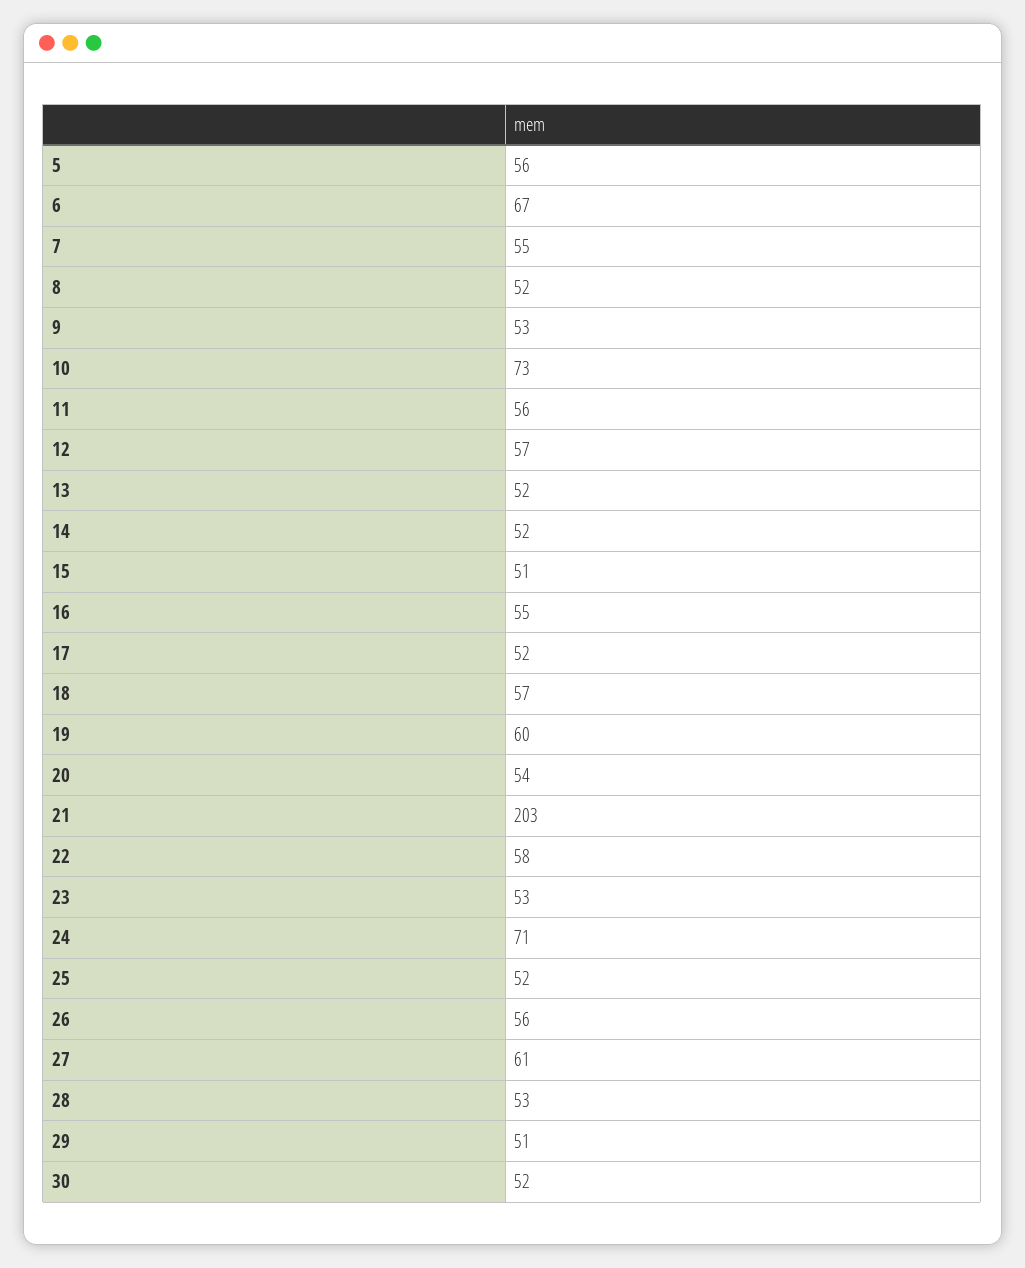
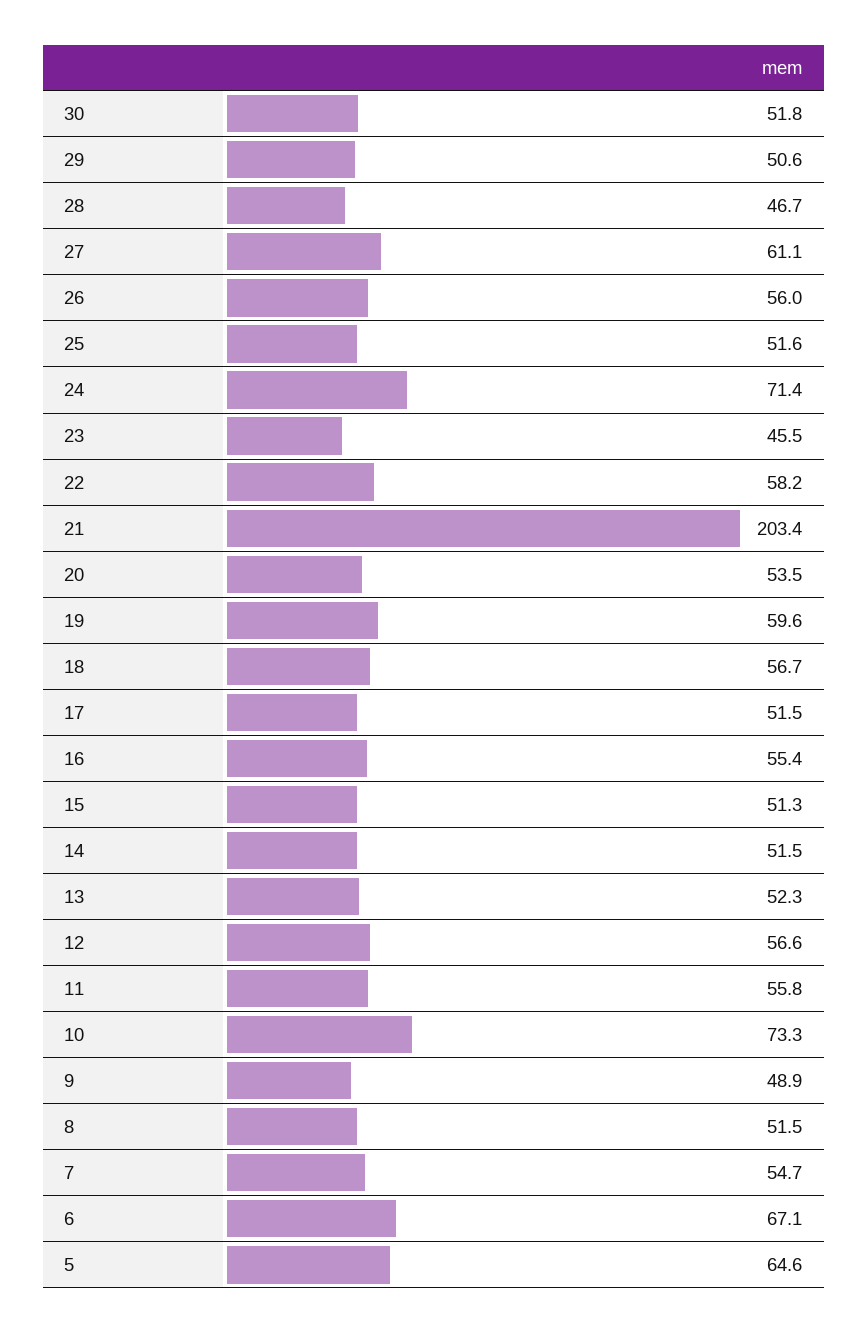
  {
-   "5": 56,
+   "5": 64.6,
    "6": 67.1,
    "7": 54.7,
    "8": 51.5,
-   "9": 53,
+   "9": 48.9,
    "10": 73.3,
    "11": 55.8,
    "12": 56.6,
    "13": 52.3,
    "14": 51.5,
    "15": 51.3,
    "16": 55.4,
    "17": 51.5,
    "18": 56.7,
    "19": 59.6,
    "20": 53.5,
    "21": 203.4,
    "22": 58.2,
-   "23": 53,
+   "23": 45.5,
    "24": 71.4,
    "25": 51.6,
    "26": 56,
    "27": 61.1,
-   "28": 53,
+   "28": 46.7,
    "29": 50.6,
    "30": 51.8
  }

